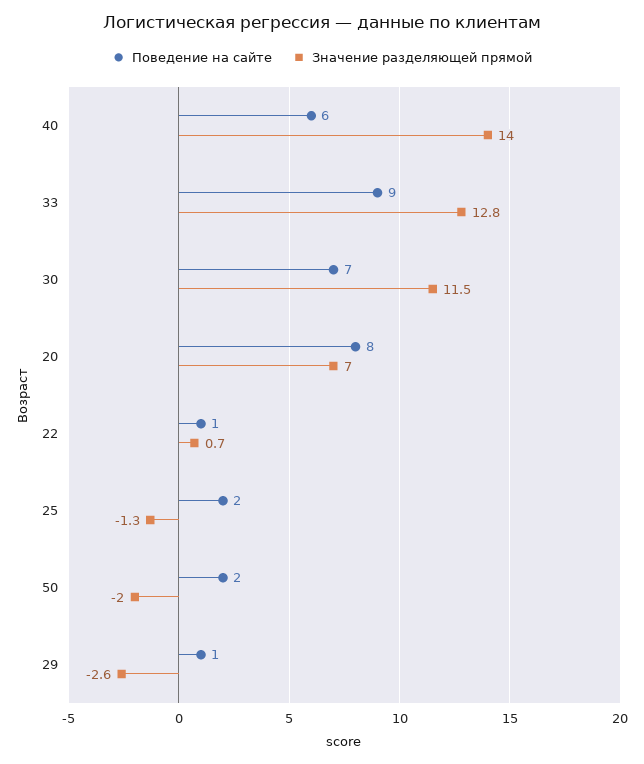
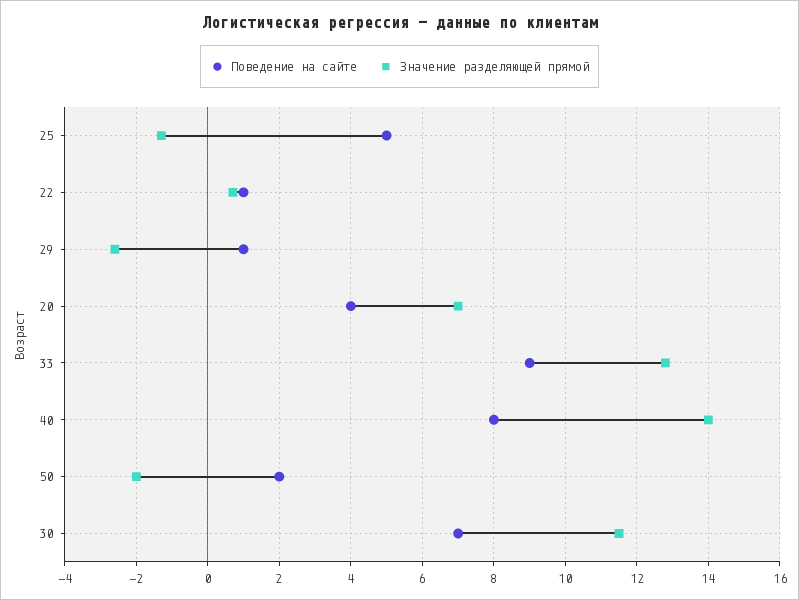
  {
    "Поведение на сайте": {
-     "40": 6,
+     "40": 8,
      "33": 9,
      "30": 7,
-     "20": 8,
+     "20": 4,
      "22": 1,
-     "25": 2,
+     "25": 5,
      "50": 2,
      "29": 1
    },
    "Значение разделяющей прямой": {
      "40": 14,
      "33": 12.8,
      "30": 11.5,
      "20": 7,
      "22": 0.7,
      "25": -1.3,
      "50": -2,
      "29": -2.6
    }
  }

